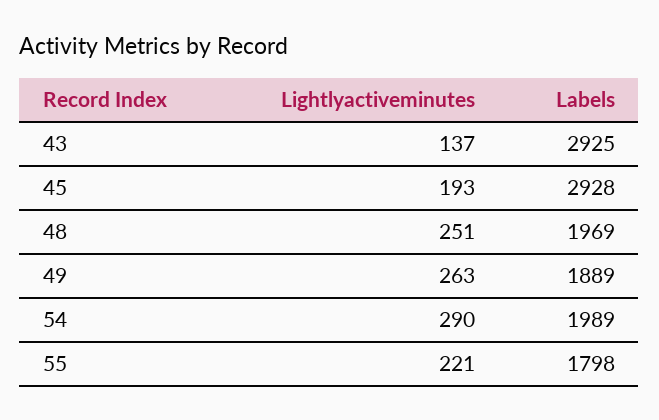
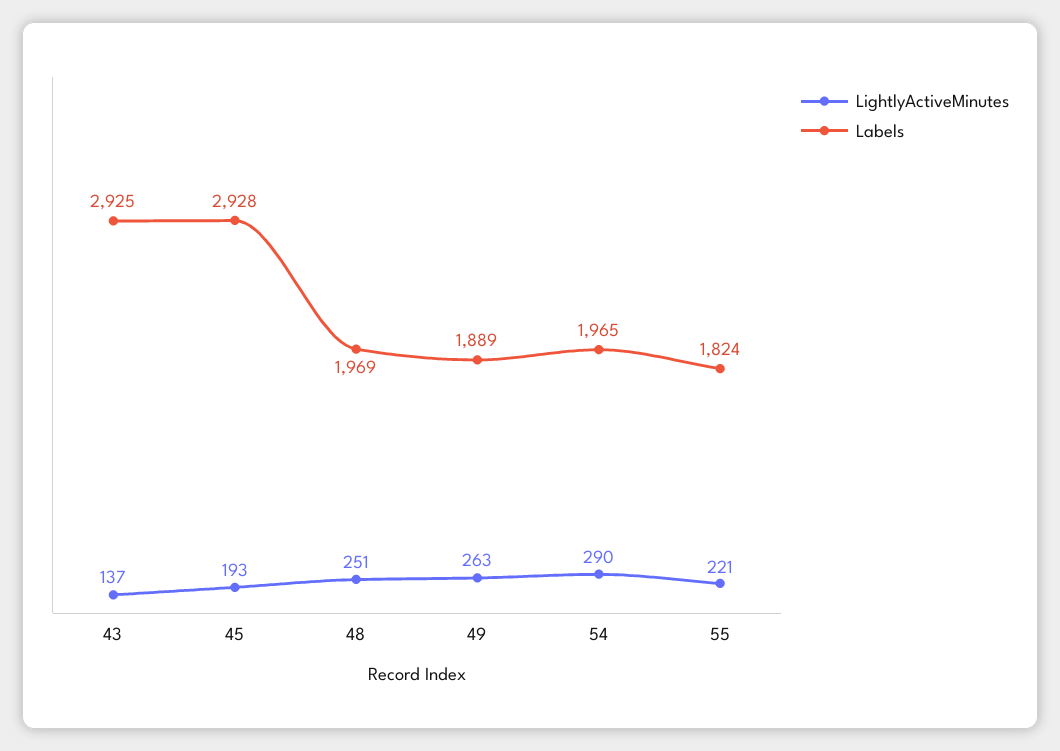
  {
    "Lightlyactiveminutes": {
      "43": 137,
      "45": 193,
      "48": 251,
      "49": 263,
      "54": 290,
      "55": 221
    },
    "Labels": {
      "43": 2925,
      "45": 2928,
      "48": 1969,
      "49": 1889,
-     "54": 1989,
+     "54": 1965,
-     "55": 1798
+     "55": 1824
    }
  }

